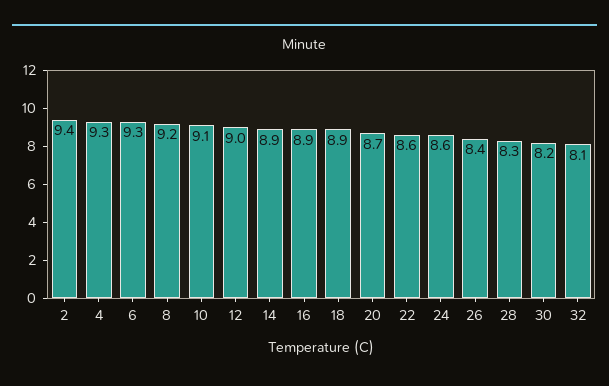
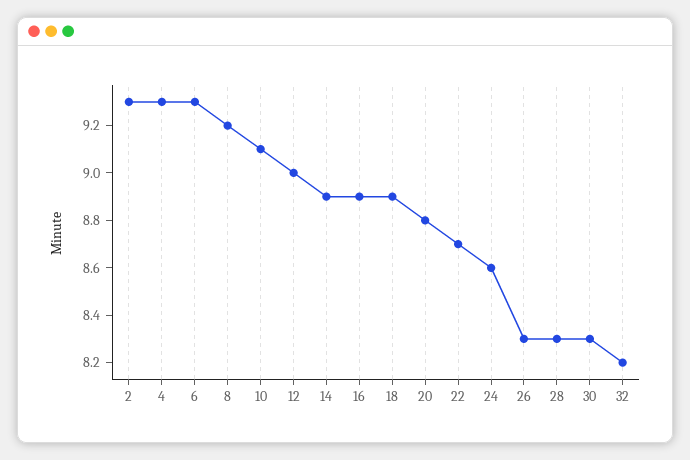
  {
-   "2": 9.4,
+   "2": 9.3,
    "4": 9.3,
    "6": 9.3,
    "8": 9.2,
    "10": 9.1,
    "12": 9,
    "14": 8.9,
    "16": 8.9,
    "18": 8.9,
-   "20": 8.7,
+   "20": 8.8,
-   "22": 8.6,
+   "22": 8.7,
    "24": 8.6,
-   "26": 8.4,
+   "26": 8.3,
    "28": 8.3,
-   "30": 8.2,
+   "30": 8.3,
-   "32": 8.1
+   "32": 8.2
  }

